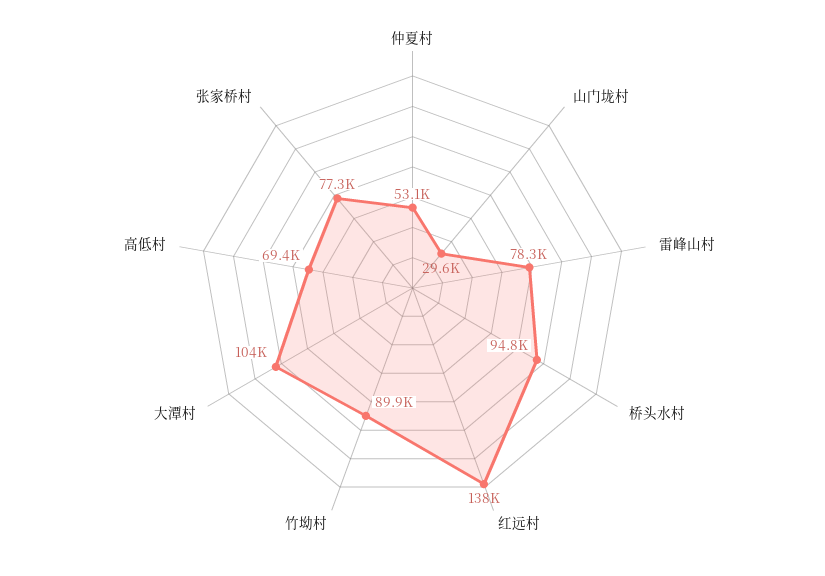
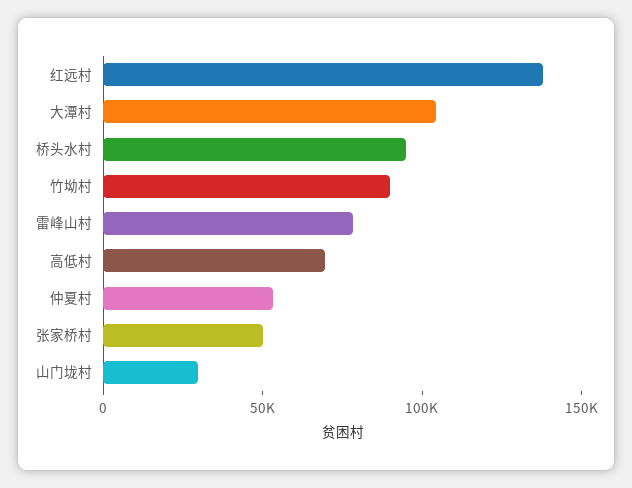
  {
    "仲夏村": 53100,
    "山门垅村": 29600,
    "雷峰山村": 78300,
    "桥头水村": 94800,
    "红远村": 138000,
    "竹坳村": 89900,
    "大潭村": 104000,
    "高低村": 69400,
-   "张家桥村": 77300
+   "张家桥村": 50000
  }

